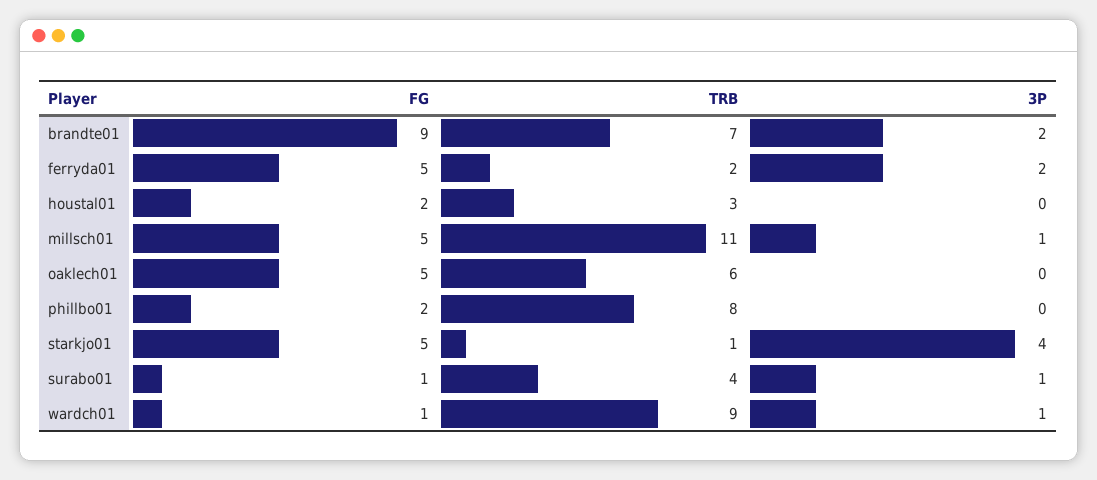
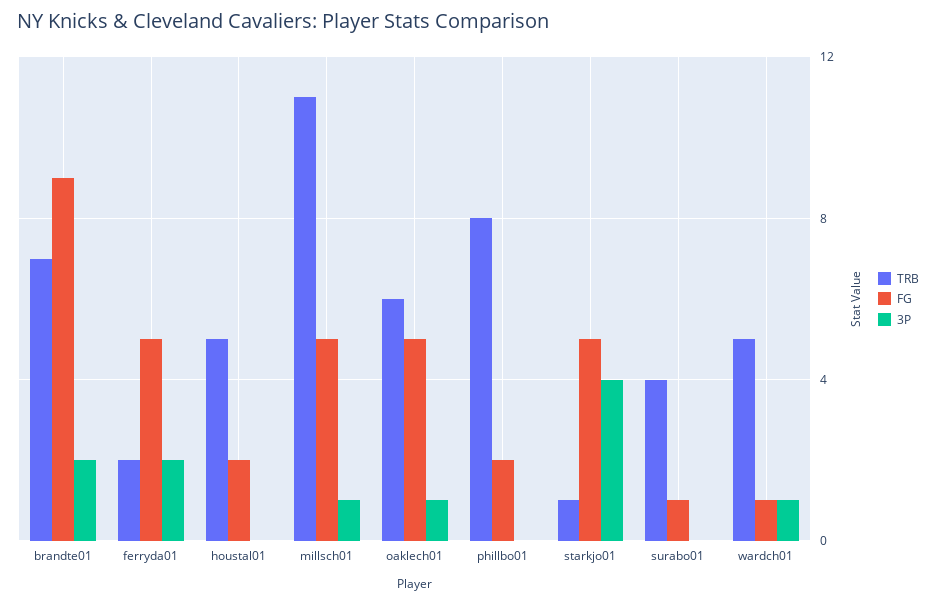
  {
    "FG": {
      "brandte01": 9,
      "ferryda01": 5,
      "houstal01": 2,
      "millsch01": 5,
      "oaklech01": 5,
      "phillbo01": 2,
      "starkjo01": 5,
      "surabo01": 1,
      "wardch01": 1
    },
    "TRB": {
      "brandte01": 7,
      "ferryda01": 2,
-     "houstal01": 3,
+     "houstal01": 5,
      "millsch01": 11,
      "oaklech01": 6,
      "phillbo01": 8,
      "starkjo01": 1,
      "surabo01": 4,
-     "wardch01": 9
+     "wardch01": 5
    },
    "3P": {
      "brandte01": 2,
      "ferryda01": 2,
      "houstal01": 0,
      "millsch01": 1,
-     "oaklech01": 0,
+     "oaklech01": 1,
      "phillbo01": 0,
      "starkjo01": 4,
-     "surabo01": 1,
+     "surabo01": 0,
      "wardch01": 1
    }
  }

